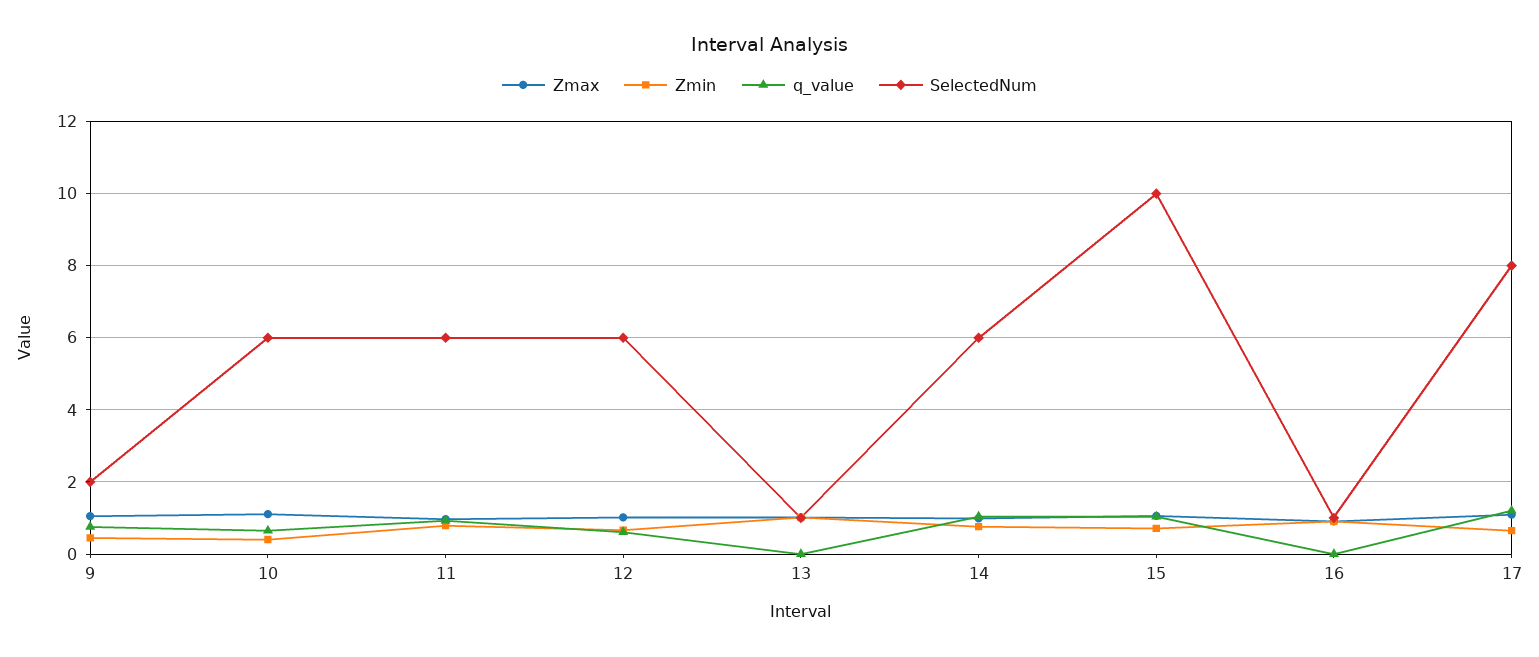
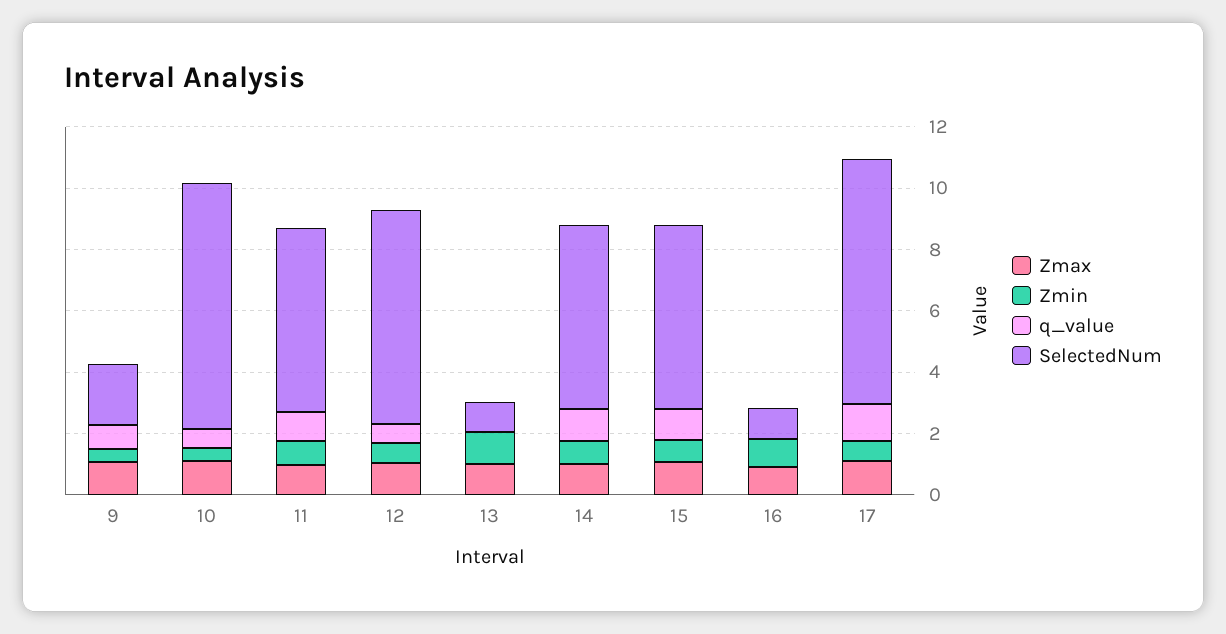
  {
    "Zmax": {
      "9": 1,
      "10": 1.2,
      "11": 1,
      "12": 1,
      "13": 1,
      "14": 1,
      "15": 1,
      "16": 1,
      "17": 1
    },
    "Zmin": {
      "9": 0.4,
      "10": 0.4,
      "11": 0.8,
      "12": 0.6,
      "13": 1,
      "14": 0.8,
      "15": 0.8,
      "16": 1,
      "17": 0.6
    },
    "q_value": {
      "9": 0.8,
      "10": 0.6,
      "11": 1,
      "12": 0.6,
      "13": 0,
      "14": 1,
      "15": 1,
      "16": 0,
      "17": 1.2
    },
    "SelectedNum": {
      "9": 2,
-     "10": 6,
+     "10": 8,
      "11": 6,
-     "12": 6,
+     "12": 7,
      "13": 1,
      "14": 6,
-     "15": 10,
+     "15": 6,
      "16": 1,
      "17": 8
    }
  }

